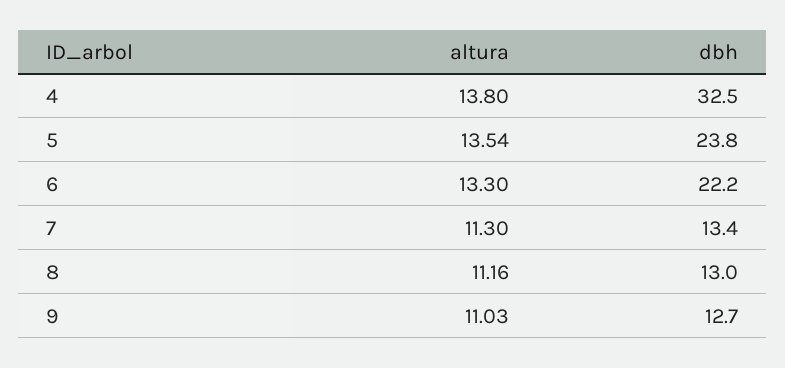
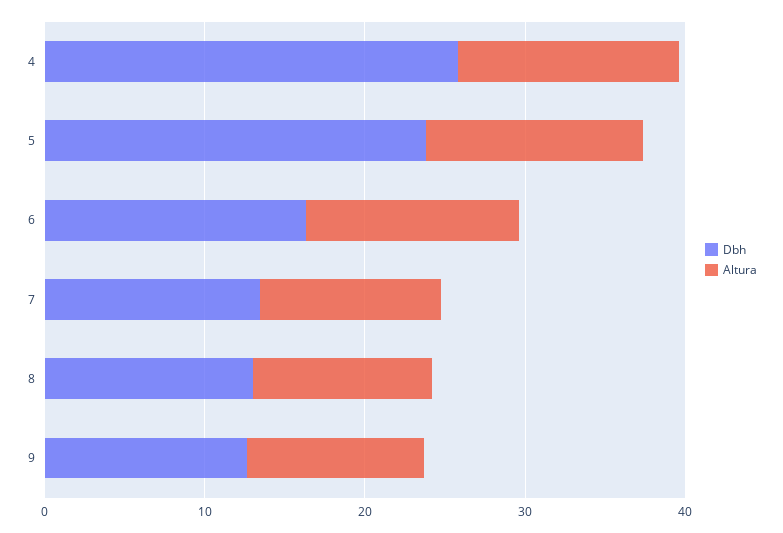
  {
    "altura": {
      "4": 13.8,
      "5": 13.54,
      "6": 13.3,
      "7": 11.3,
      "8": 11.16,
      "9": 11.03
    },
    "dbh": {
-     "4": 32.5,
+     "4": 26,
      "5": 23.8,
-     "6": 22.2,
+     "6": 16,
      "7": 13.4,
      "8": 13,
      "9": 12.7
    }
  }

